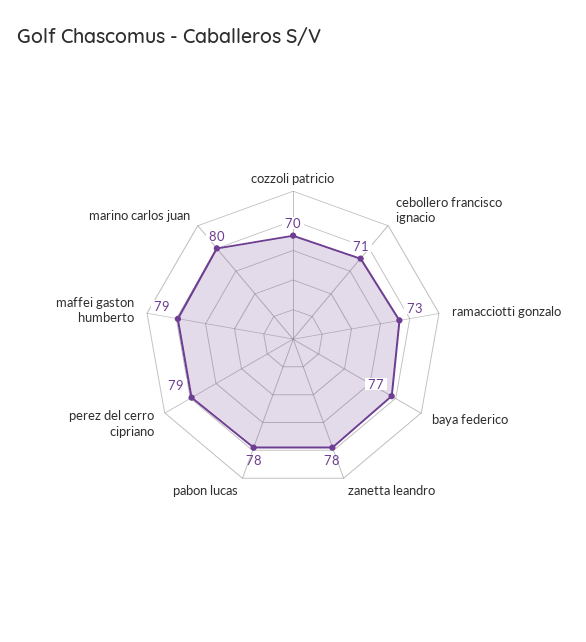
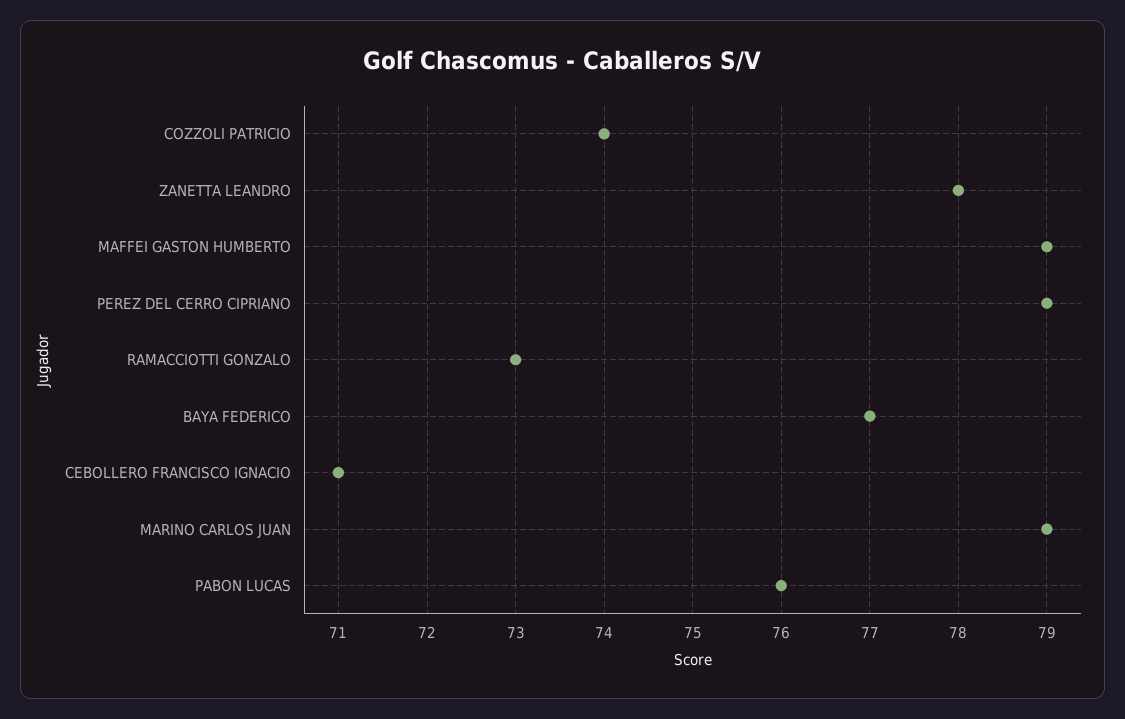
  {
-   "cozzoli patricio": 70,
+   "cozzoli patricio": 74,
    "cebollero francisco ignacio": 71,
    "ramacciotti gonzalo": 73,
    "baya federico": 77,
    "zanetta leandro": 78,
-   "pabon lucas": 78,
+   "pabon lucas": 76,
    "perez del cerro cipriano": 79,
    "maffei gaston humberto": 79,
-   "marino carlos juan": 80
+   "marino carlos juan": 79
  }

